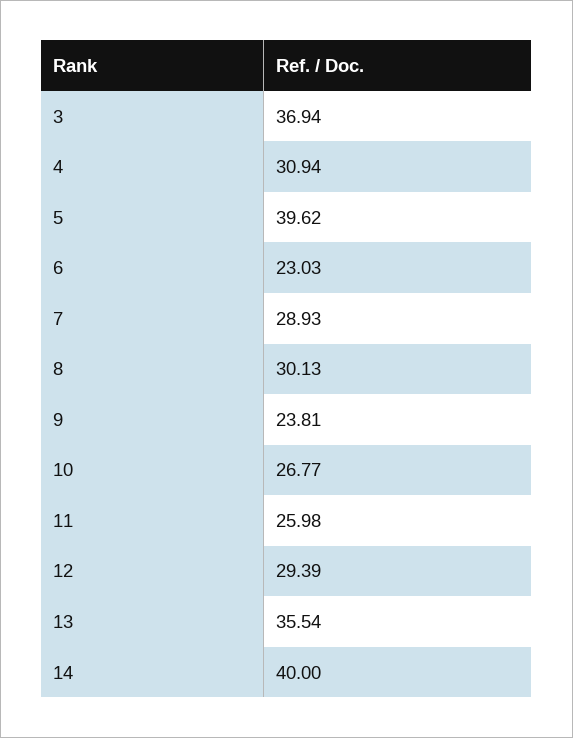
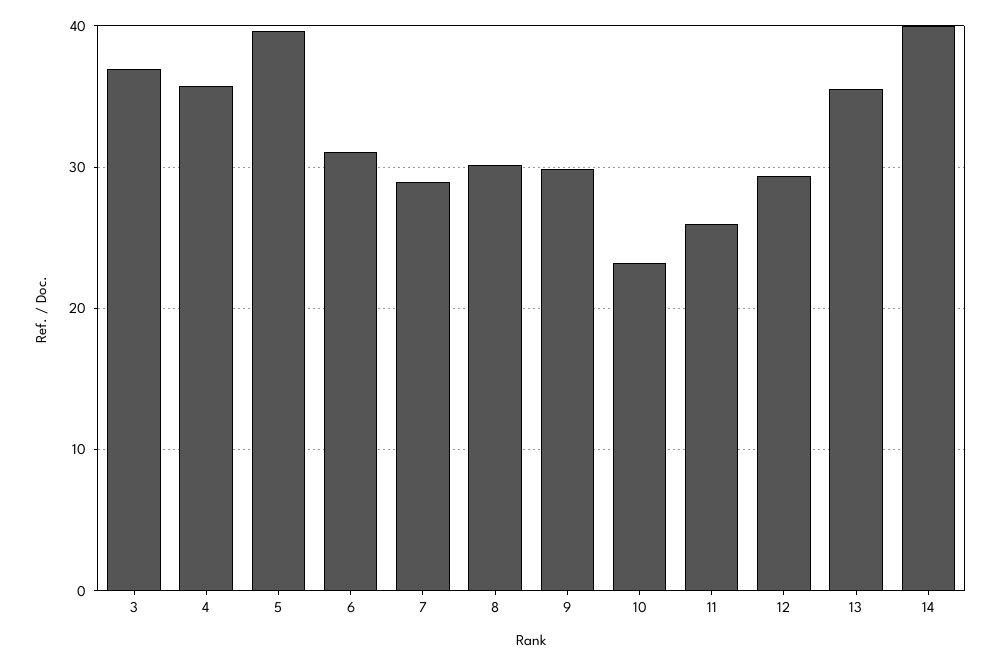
  {
    "3": 36.94,
-   "4": 30.94,
+   "4": 36,
    "5": 39.62,
-   "6": 23.03,
+   "6": 31,
    "7": 28.93,
    "8": 30.13,
-   "9": 23.81,
+   "9": 30,
-   "10": 26.77,
+   "10": 23,
    "11": 25.98,
    "12": 29.39,
    "13": 35.54,
    "14": 40
  }

